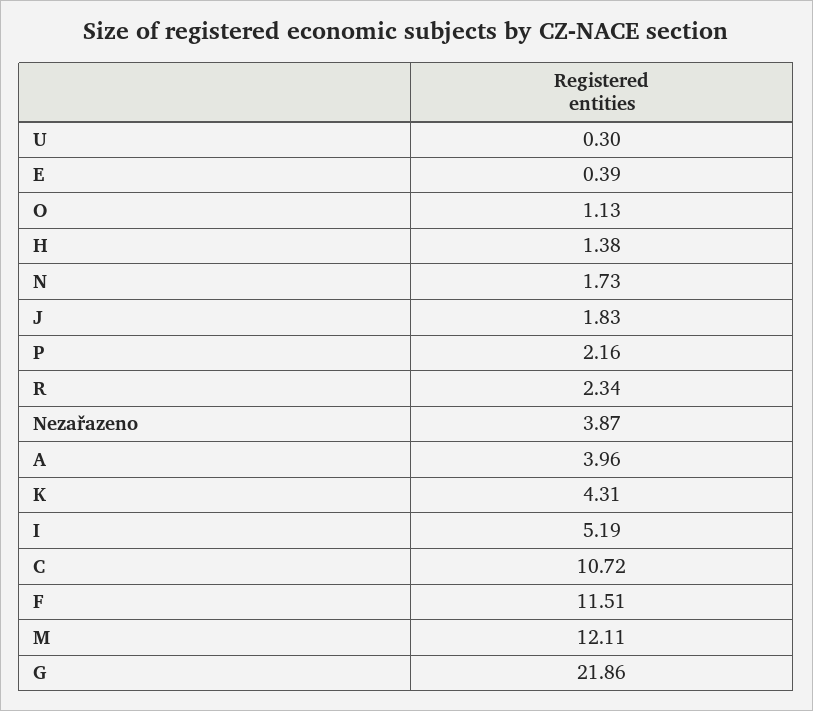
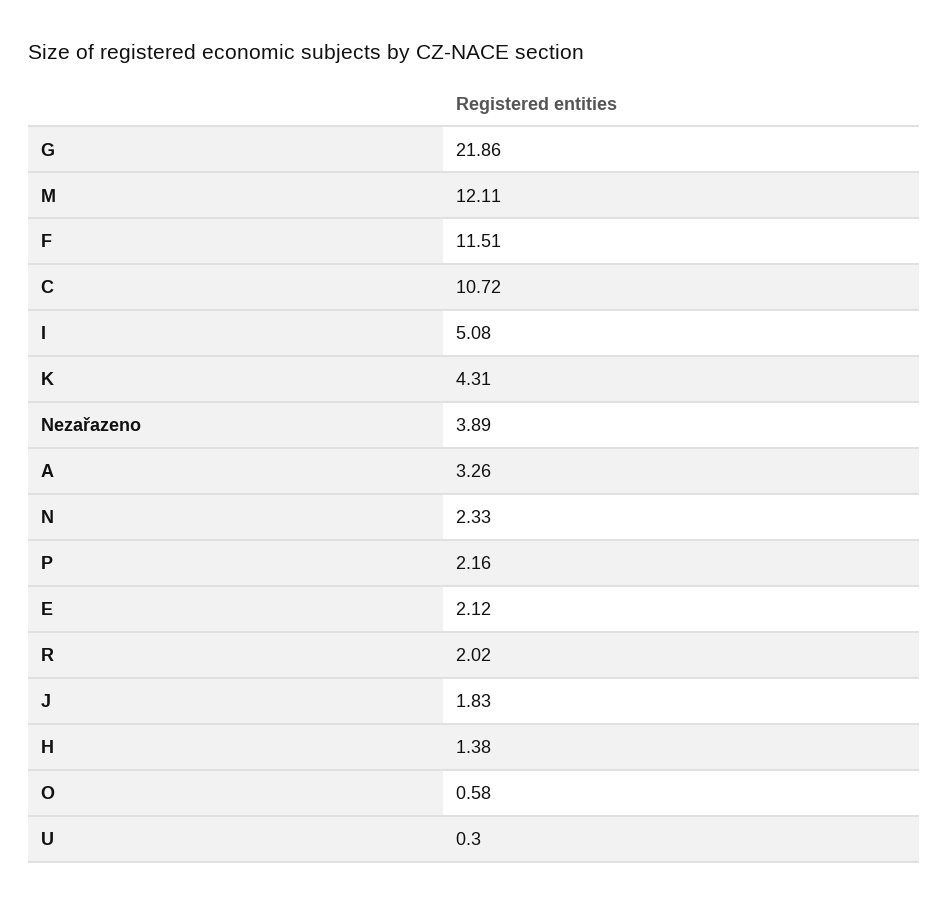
  {
    "U": 0.3,
-   "E": 0.39,
+   "E": 2.12,
-   "O": 1.13,
+   "O": 0.58,
    "H": 1.38,
-   "N": 1.73,
+   "N": 2.33,
    "J": 1.83,
    "P": 2.16,
-   "R": 2.34,
+   "R": 2.02,
-   "Nezařazeno": 3.87,
+   "Nezařazeno": 3.89,
-   "A": 3.96,
+   "A": 3.26,
    "K": 4.31,
-   "I": 5.19,
+   "I": 5.08,
    "C": 10.72,
    "F": 11.51,
    "M": 12.11,
    "G": 21.86
  }

